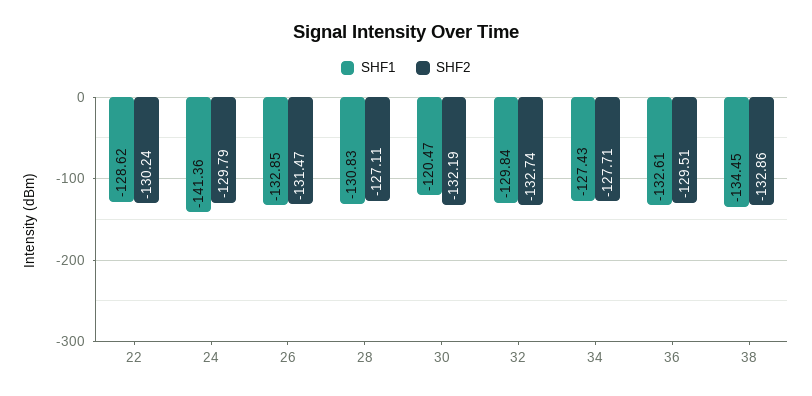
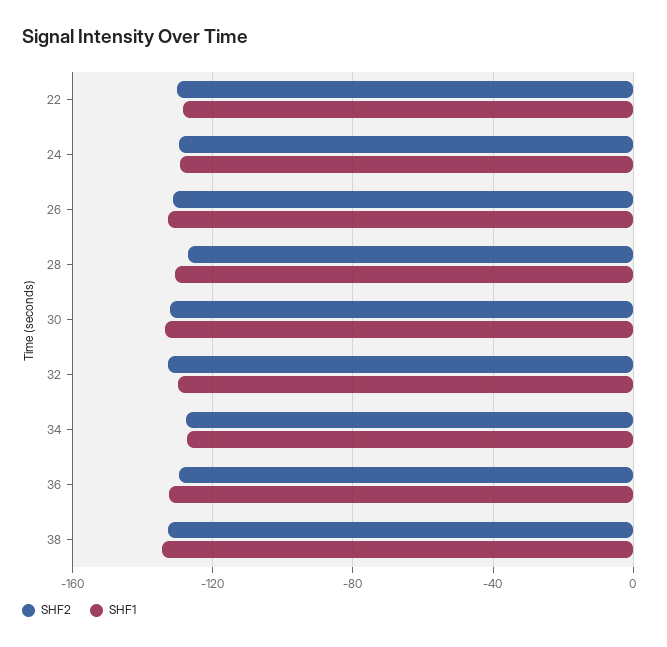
  {
    "SHF1": {
      "22": -128.62,
-     "24": -141.36,
+     "24": -130,
      "26": -132.85,
      "28": -130.83,
-     "30": -120.47,
+     "30": -135,
      "32": -129.84,
      "34": -127.43,
      "36": -132.61,
      "38": -134.45
    },
    "SHF2": {
      "22": -130.24,
      "24": -129.79,
      "26": -131.47,
      "28": -127.11,
      "30": -132.19,
      "32": -132.74,
      "34": -127.71,
      "36": -129.51,
      "38": -132.86
    }
  }

